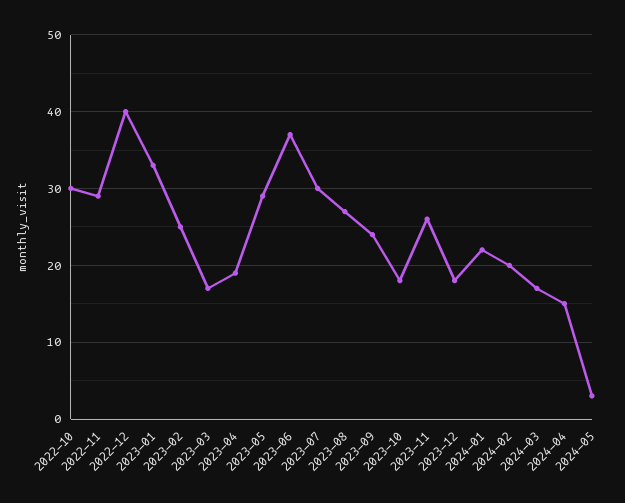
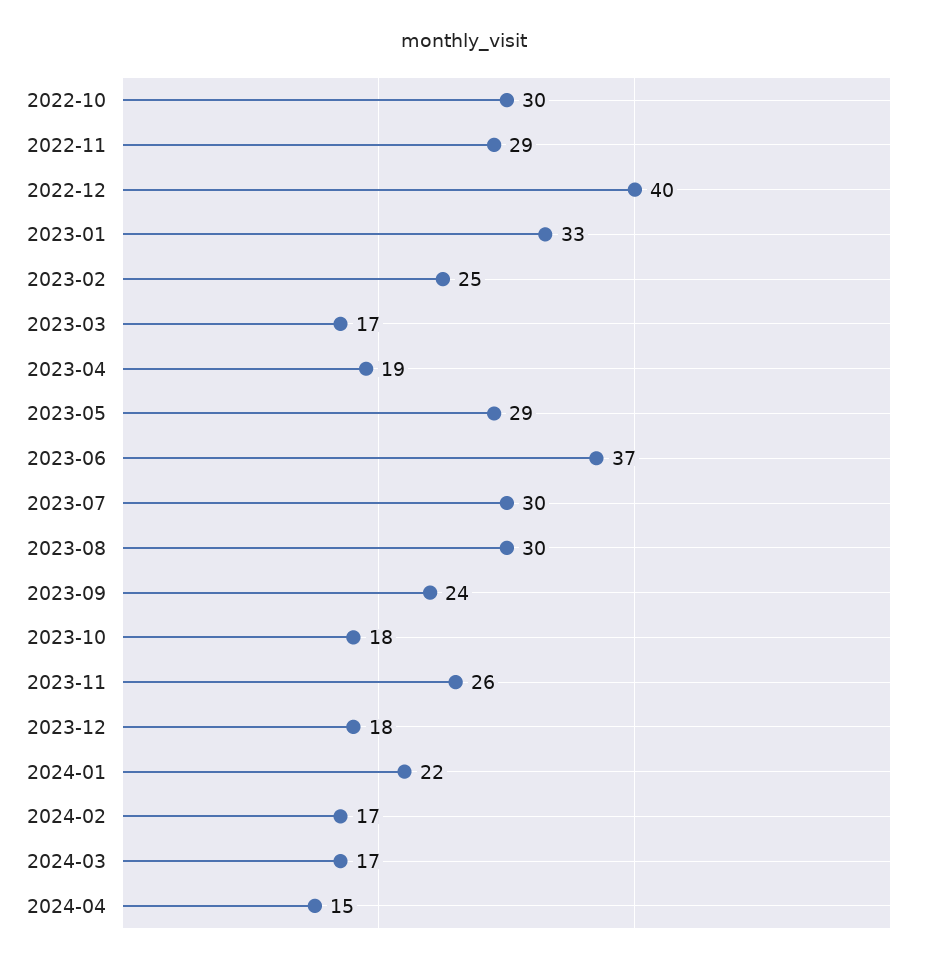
  {
    "2022-10": 30,
    "2022-11": 29,
    "2022-12": 40,
    "2023-01": 33,
    "2023-02": 25,
    "2023-03": 17,
    "2023-04": 19,
    "2023-05": 29,
    "2023-06": 37,
    "2023-07": 30,
-   "2023-08": 27,
+   "2023-08": 30,
    "2023-09": 24,
    "2023-10": 18,
    "2023-11": 26,
    "2023-12": 18,
    "2024-01": 22,
-   "2024-02": 20,
+   "2024-02": 17,
    "2024-03": 17,
-   "2024-04": 15,
+   "2024-04": 15
-   "2024-05": 3
  }

